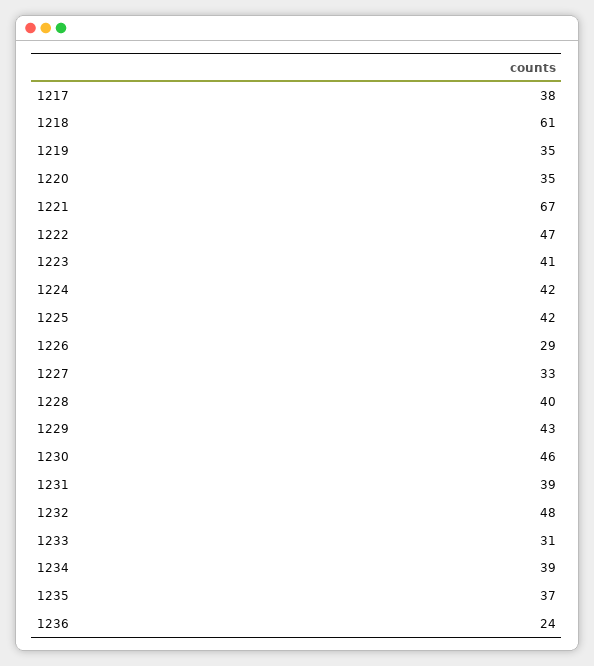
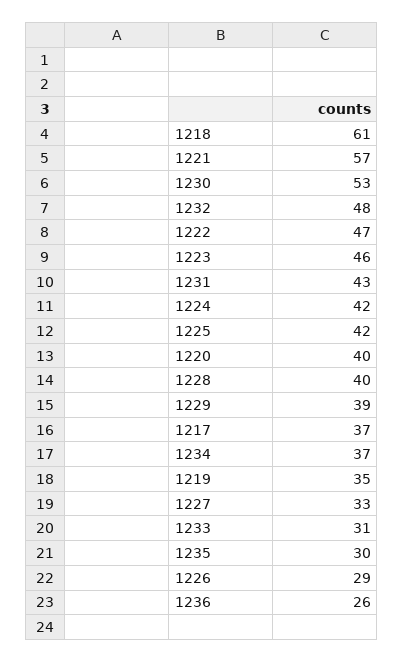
  {
-   "1217": 38,
+   "1217": 37,
    "1218": 61,
    "1219": 35,
-   "1220": 35,
+   "1220": 40,
-   "1221": 67,
+   "1221": 57,
    "1222": 47,
-   "1223": 41,
+   "1223": 46,
    "1224": 42,
    "1225": 42,
    "1226": 29,
    "1227": 33,
    "1228": 40,
-   "1229": 43,
+   "1229": 39,
-   "1230": 46,
+   "1230": 53,
-   "1231": 39,
+   "1231": 43,
    "1232": 48,
    "1233": 31,
-   "1234": 39,
+   "1234": 37,
-   "1235": 37,
+   "1235": 30,
-   "1236": 24
+   "1236": 26
  }

